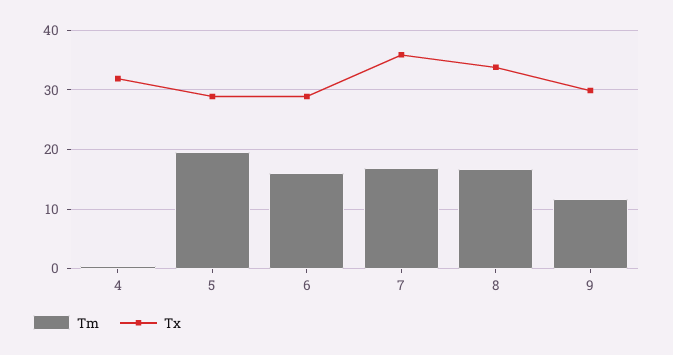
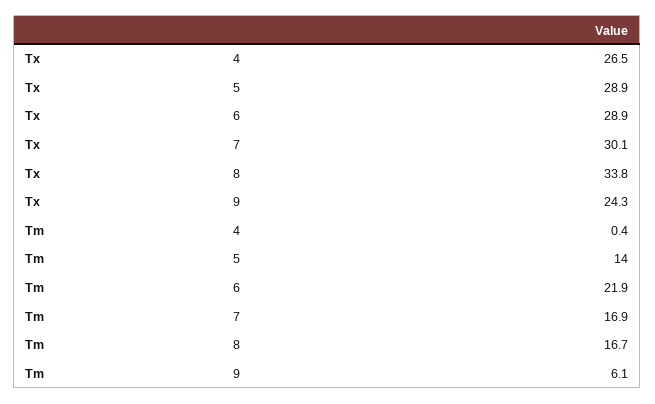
  {
    "Tm": {
      "4": 0.4,
-     "5": 20,
+     "5": 14,
-     "6": 16,
+     "6": 21.9,
      "7": 16.9,
      "8": 16.7,
-     "9": 12
+     "9": 6.1
    },
    "Tx": {
-     "4": 32,
+     "4": 26.5,
      "5": 28.9,
      "6": 28.9,
-     "7": 36,
+     "7": 30.1,
      "8": 33.8,
-     "9": 30
+     "9": 24.3
    }
  }

